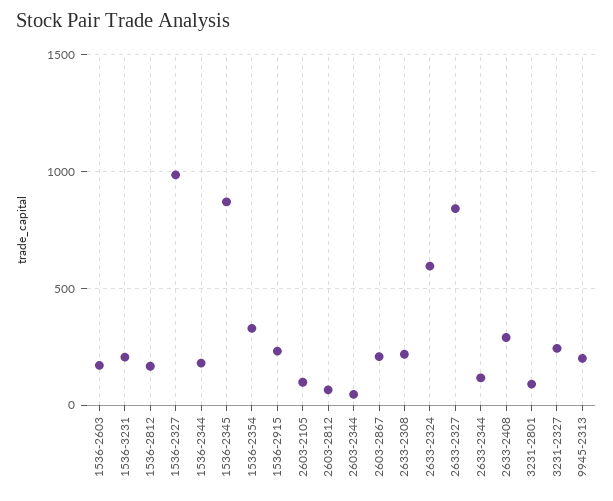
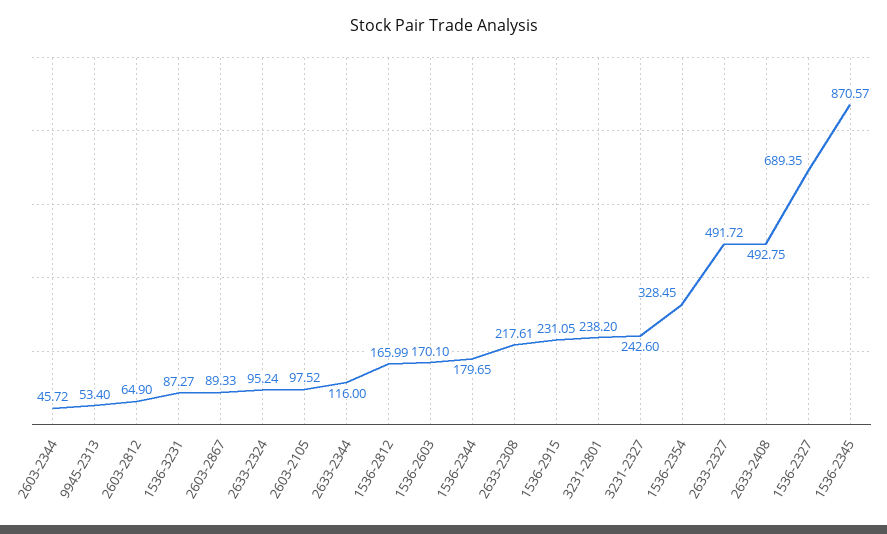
  {
    "1536-2603": 170.1,
-   "1536-3231": 200,
+   "1536-3231": 87.27,
    "1536-2812": 165.99,
-   "1536-2327": 1000,
+   "1536-2327": 689.35,
    "1536-2344": 179.65,
    "1536-2345": 870.57,
    "1536-2354": 328.45,
    "1536-2915": 231.05,
    "2603-2105": 97.52,
    "2603-2812": 64.9,
    "2603-2344": 45.72,
-   "2603-2867": 200,
+   "2603-2867": 89.33,
    "2633-2308": 217.61,
-   "2633-2324": 600,
+   "2633-2324": 95.24,
-   "2633-2327": 850,
+   "2633-2327": 491.72,
    "2633-2344": 116,
-   "2633-2408": 300,
+   "2633-2408": 492.75,
-   "3231-2801": 100,
+   "3231-2801": 238.2,
    "3231-2327": 242.6,
-   "9945-2313": 200
+   "9945-2313": 53.4
  }

